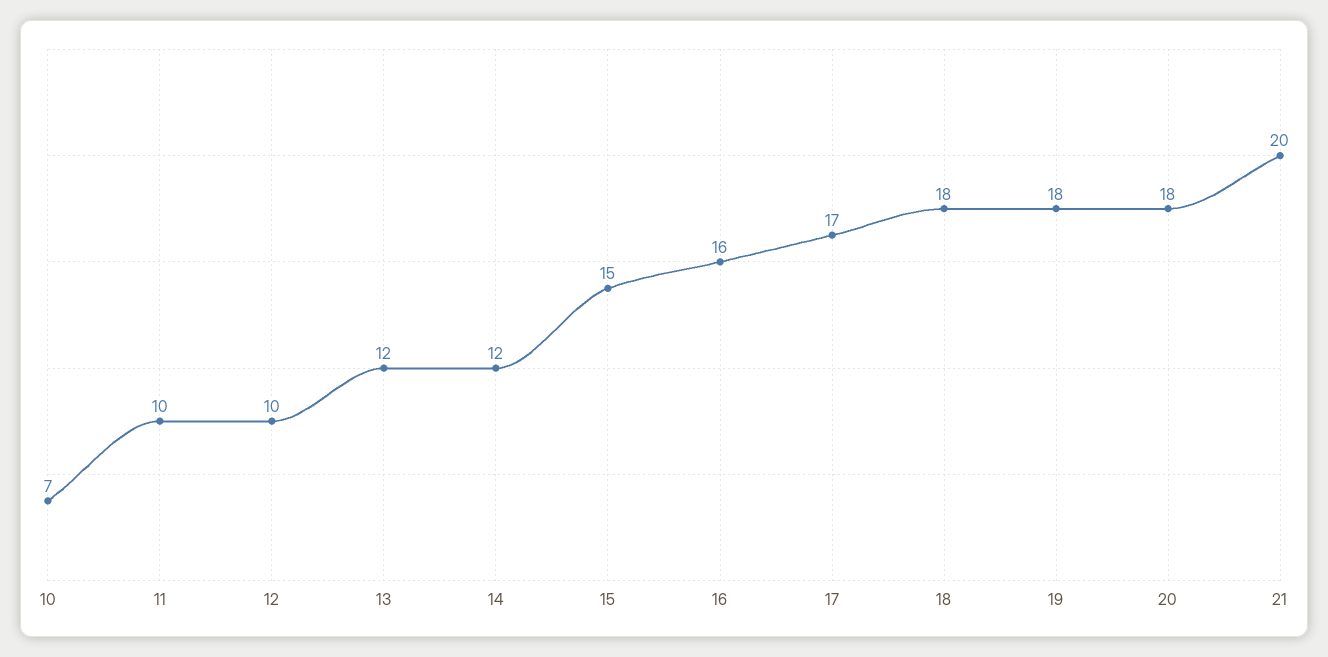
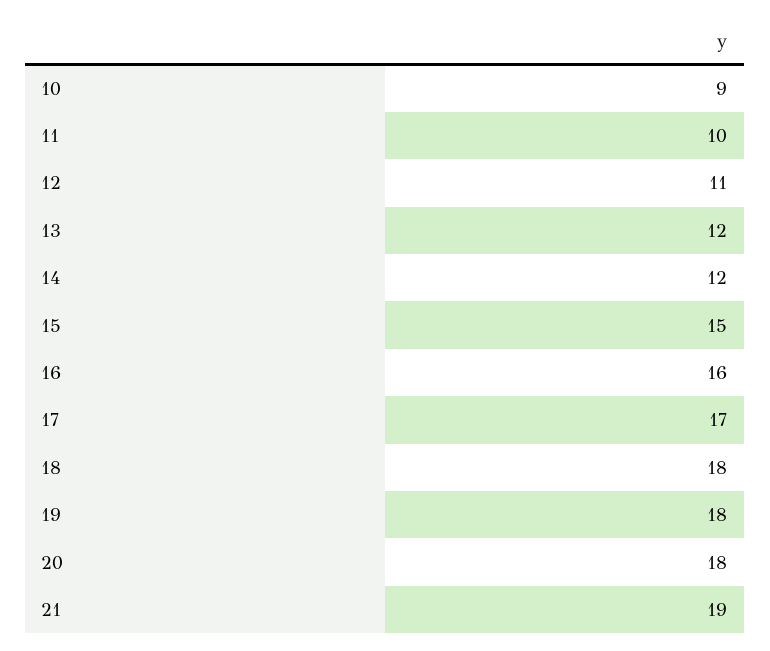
  {
-   "10": 7,
+   "10": 9,
    "11": 10,
-   "12": 10,
+   "12": 11,
    "13": 12,
    "14": 12,
    "15": 15,
    "16": 16,
    "17": 17,
    "18": 18,
    "19": 18,
    "20": 18,
-   "21": 20
+   "21": 19
  }

